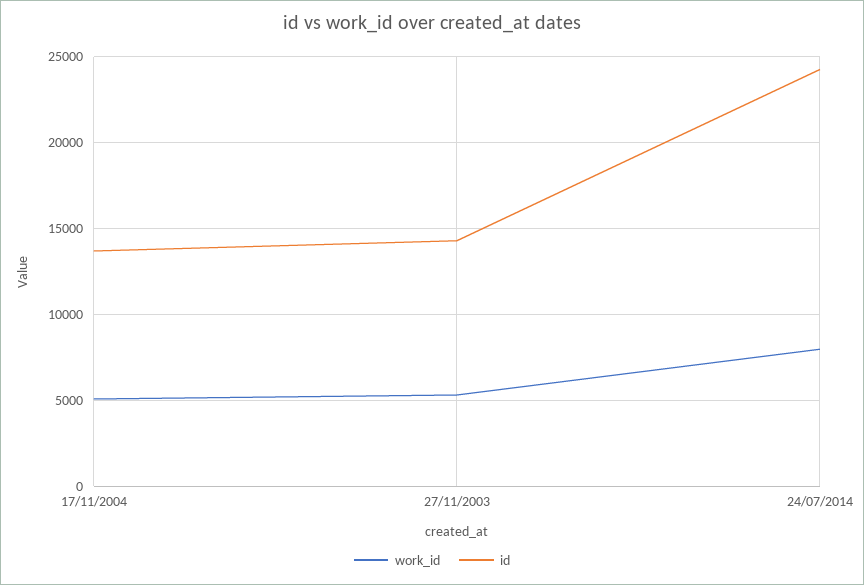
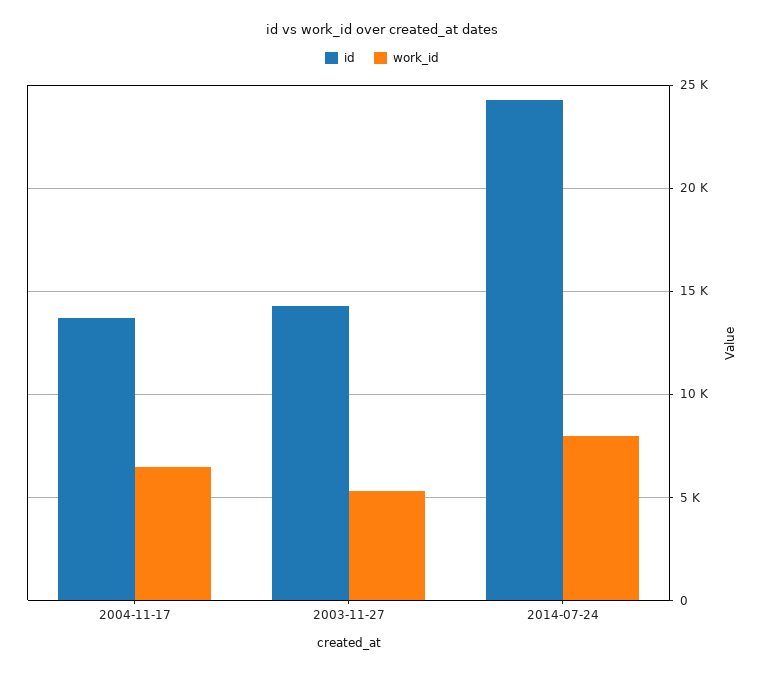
  {
    "work_id": {
-     "17/11/2004": 5000,
+     "17/11/2004": 6500,
      "27/11/2003": 5500,
      "24/07/2014": 8000
    },
    "id": {
      "17/11/2004": 13500,
      "27/11/2003": 14500,
      "24/07/2014": 24500
    }
  }

